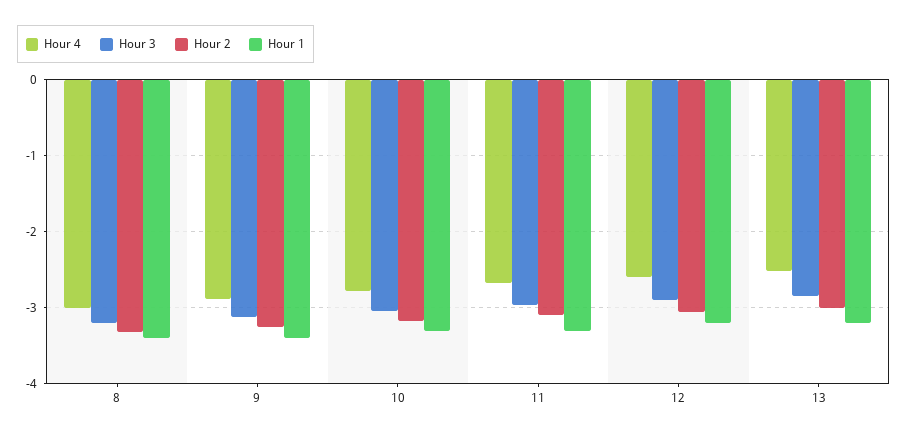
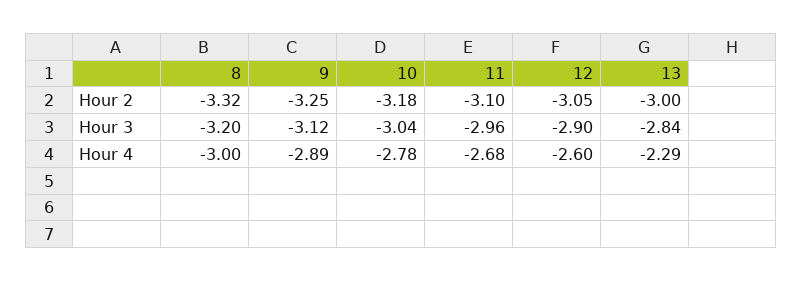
  {
    "Hour 4": {
      "8": -3,
      "9": -2.89,
      "10": -2.78,
      "11": -2.68,
      "12": -2.6,
-     "13": -2.5
+     "13": -2.29
    },
    "Hour 3": {
      "8": -3.2,
      "9": -3.12,
      "10": -3.04,
      "11": -2.96,
      "12": -2.9,
      "13": -2.84
    },
    "Hour 2": {
      "8": -3.32,
      "9": -3.25,
      "10": -3.18,
      "11": -3.1,
      "12": -3.05,
      "13": -3
-   },
+   }
-   "Hour 1": {
-     "8": -3.4,
-     "9": -3.4,
-     "10": -3.3,
-     "11": -3.3,
-     "12": -3.2,
-     "13": -3.2
-   }
  }

